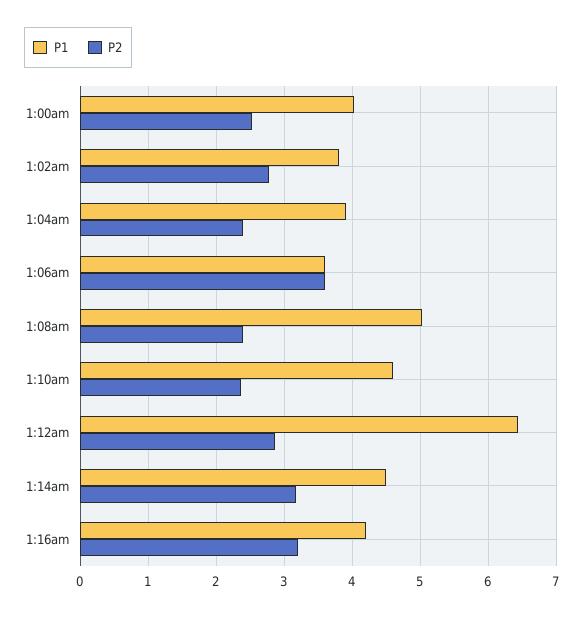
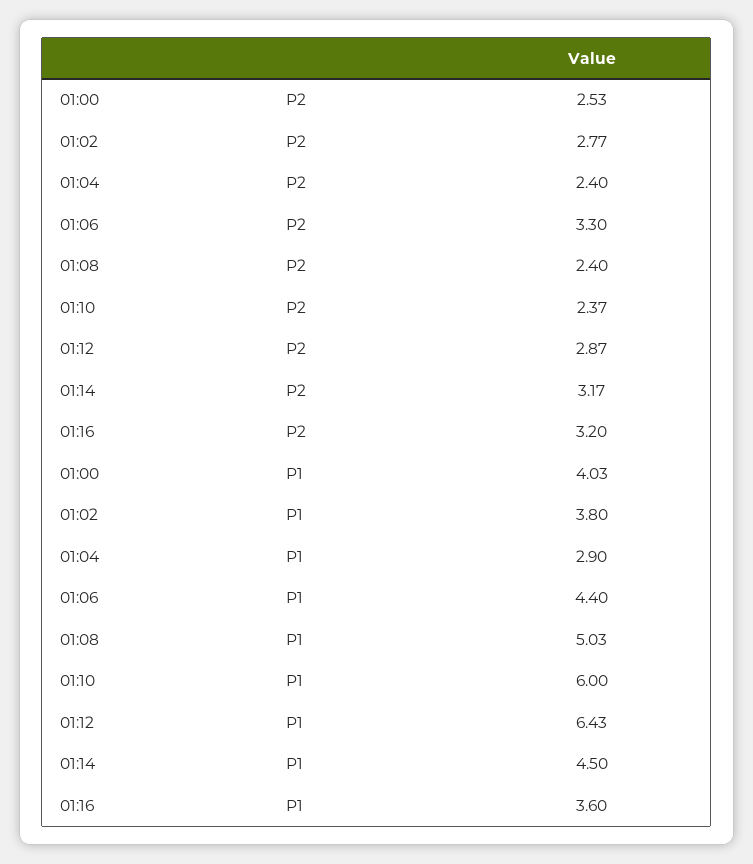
  {
    "P1": {
      "1:00am": 4.03,
      "1:02am": 3.8,
-     "1:04am": 3.9,
+     "1:04am": 2.9,
-     "1:06am": 3.6,
+     "1:06am": 4.4,
      "1:08am": 5.03,
-     "1:10am": 4.6,
+     "1:10am": 6,
      "1:12am": 6.43,
      "1:14am": 4.5,
-     "1:16am": 4.2
+     "1:16am": 3.6
    },
    "P2": {
      "1:00am": 2.53,
      "1:02am": 2.77,
      "1:04am": 2.4,
-     "1:06am": 3.6,
+     "1:06am": 3.3,
      "1:08am": 2.4,
      "1:10am": 2.37,
      "1:12am": 2.87,
      "1:14am": 3.17,
      "1:16am": 3.2
    }
  }

